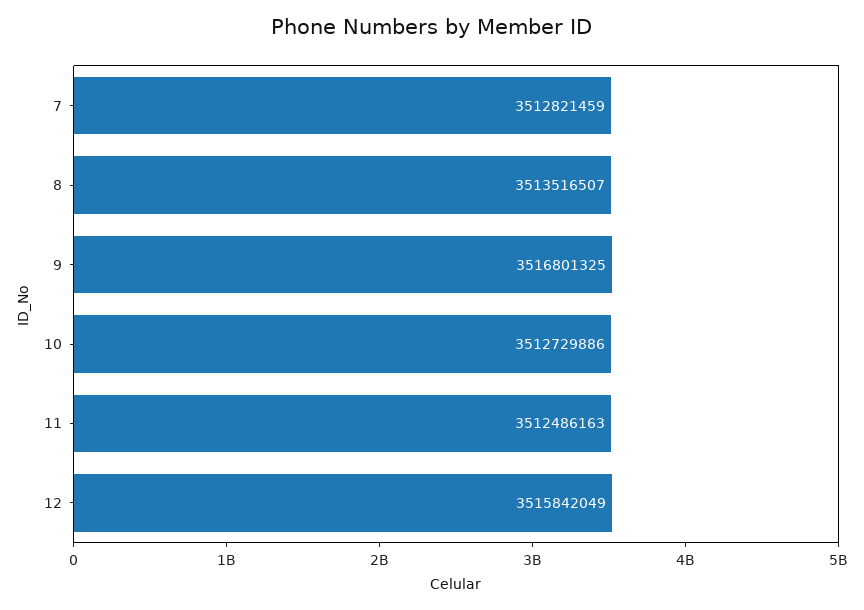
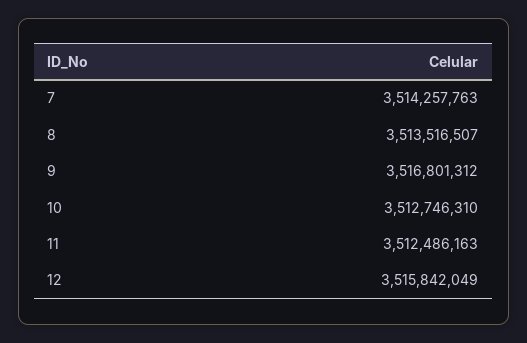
  {
-   "7": 3512821459,
+   "7": 3514257763,
    "8": 3513516507,
-   "9": 3516801325,
+   "9": 3516801312,
-   "10": 3512729886,
+   "10": 3512746310,
    "11": 3512486163,
    "12": 3515842049
  }

